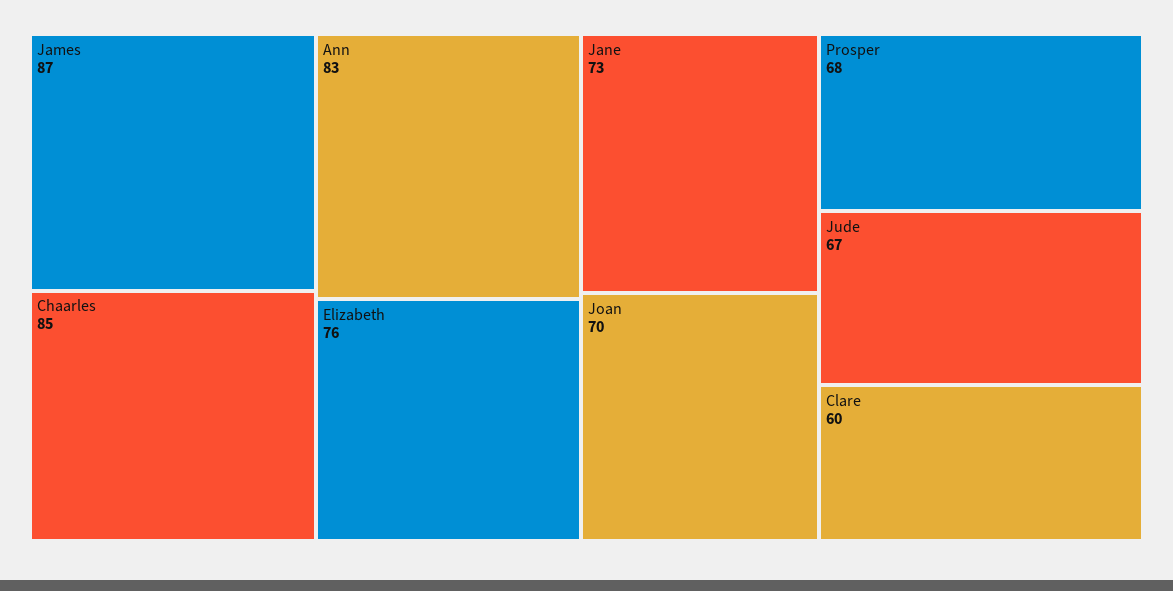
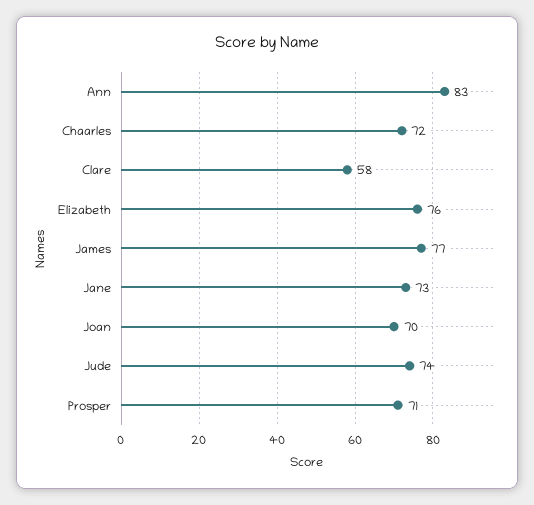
  {
-   "James": 87,
+   "James": 77,
-   "Chaarles": 85,
+   "Chaarles": 72,
    "Ann": 83,
    "Elizabeth": 76,
    "Jane": 73,
    "Joan": 70,
-   "Prosper": 68,
+   "Prosper": 71,
-   "Jude": 67,
+   "Jude": 74,
-   "Clare": 60
+   "Clare": 58
  }

